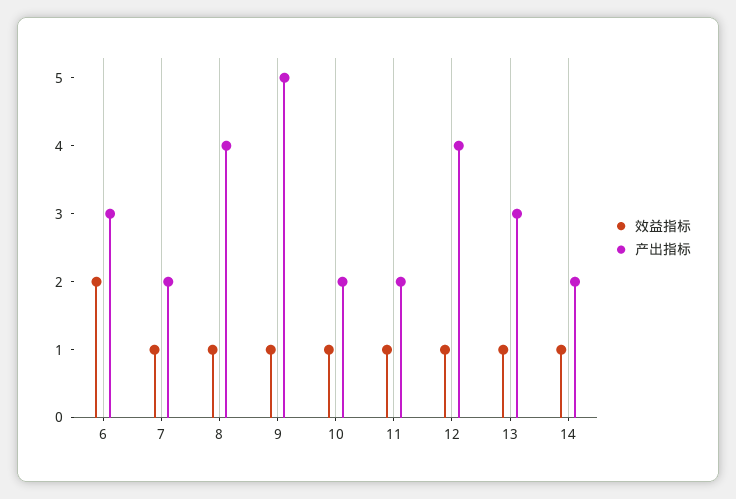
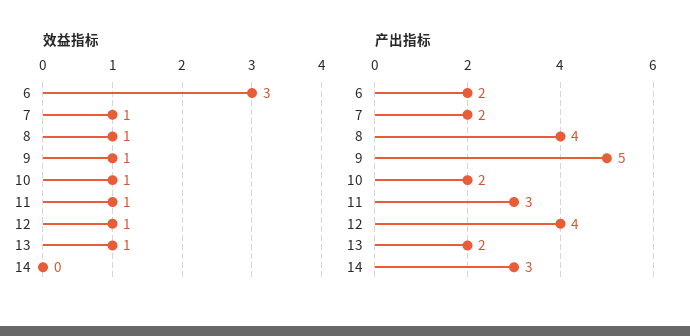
  {
    "效益指标": {
-     "6": 2,
+     "6": 3,
      "7": 1,
      "8": 1,
      "9": 1,
      "10": 1,
      "11": 1,
      "12": 1,
      "13": 1,
-     "14": 1
+     "14": 0
    },
    "产出指标": {
-     "6": 3,
+     "6": 2,
      "7": 2,
      "8": 4,
      "9": 5,
      "10": 2,
-     "11": 2,
+     "11": 3,
      "12": 4,
-     "13": 3,
+     "13": 2,
-     "14": 2
+     "14": 3
    }
  }

